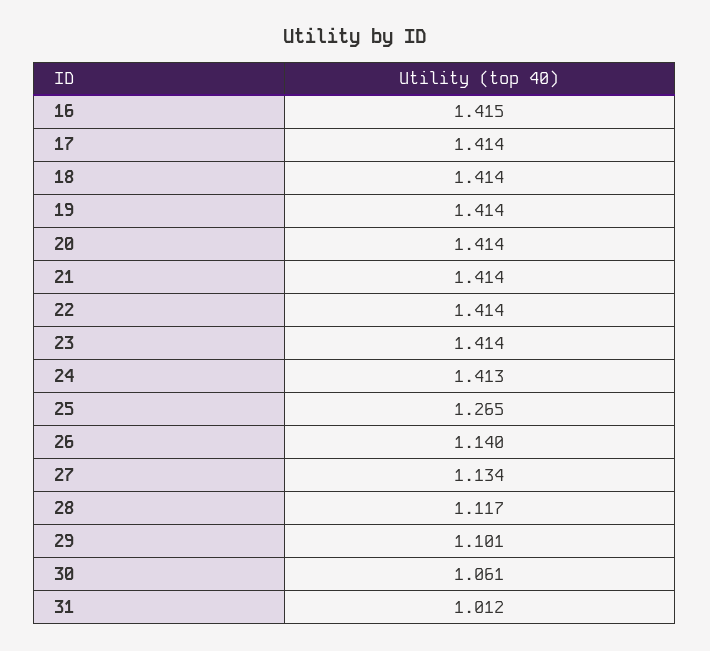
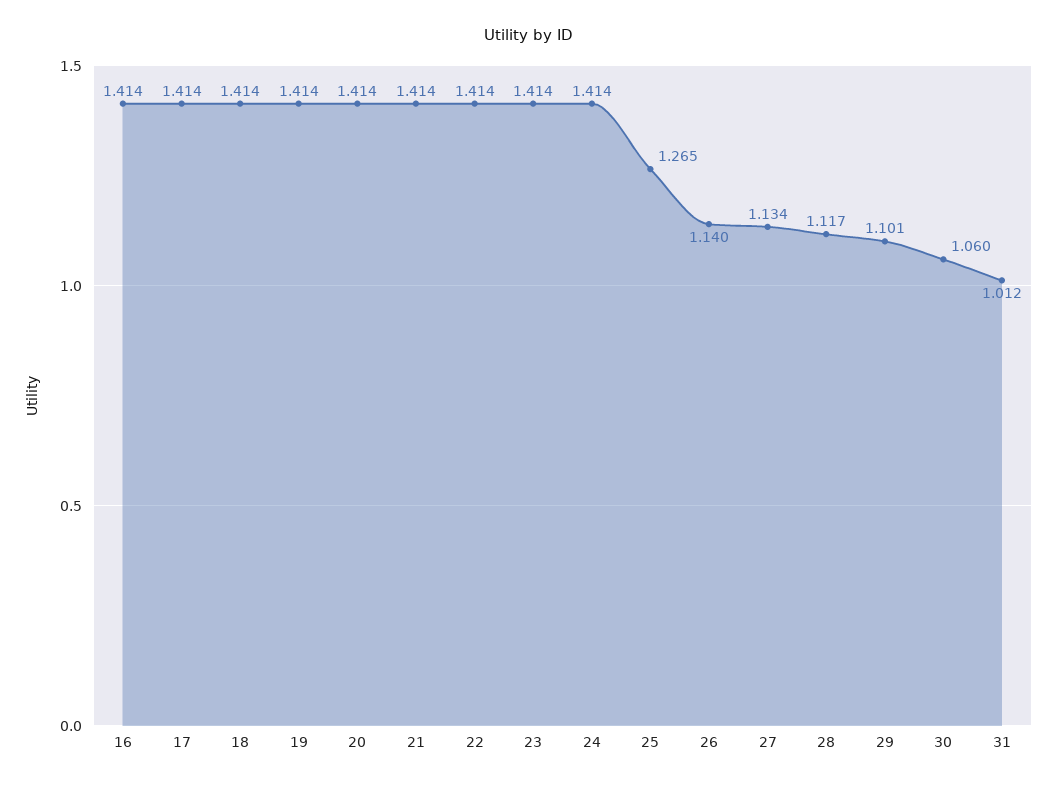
  {
-   "16": 1.415,
+   "16": 1.414,
    "17": 1.414,
    "18": 1.414,
    "19": 1.414,
    "20": 1.414,
    "21": 1.414,
    "22": 1.414,
    "23": 1.414,
-   "24": 1.413,
+   "24": 1.414,
    "25": 1.265,
    "26": 1.14,
    "27": 1.134,
    "28": 1.117,
    "29": 1.101,
-   "30": 1.061,
+   "30": 1.06,
    "31": 1.012
  }

